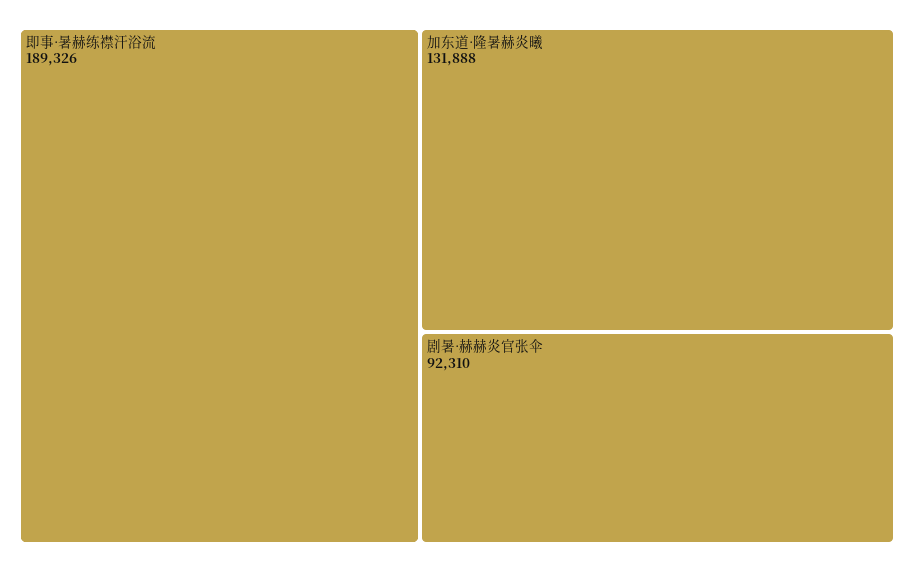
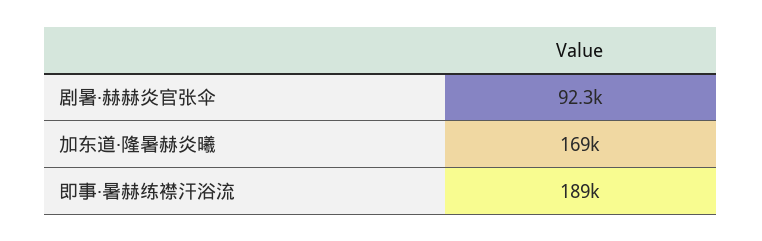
  {
    "即事·暑赫练襟汗浴流": 189326,
-   "加东道·隆暑赫炎曦": 131888,
+   "加东道·隆暑赫炎曦": 169000,
    "剧暑·赫赫炎官张伞": 92310
  }

